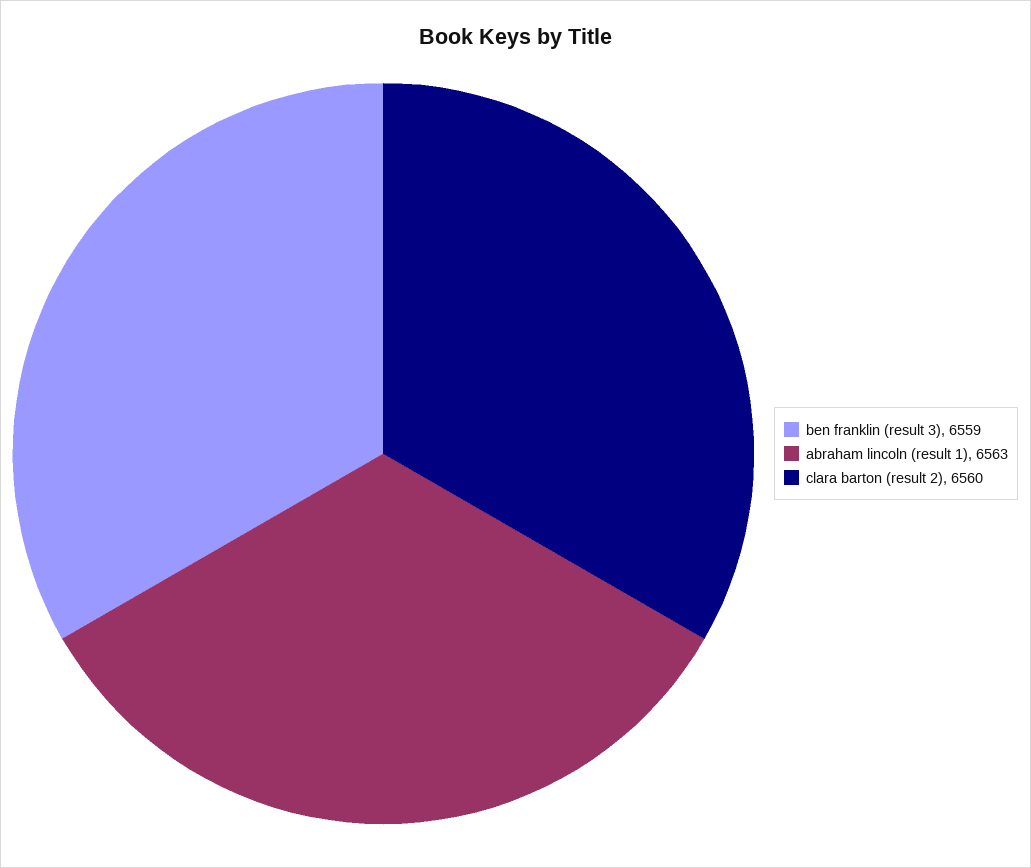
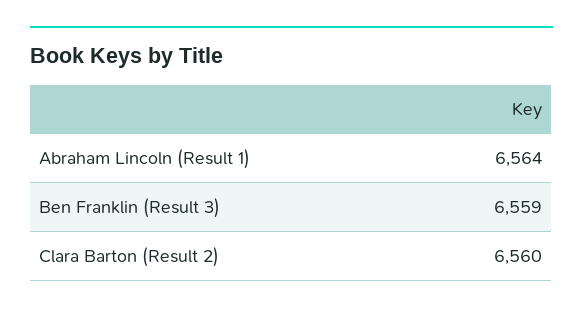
  {
    "ben franklin (result 3)": 6559,
-   "abraham lincoln (result 1)": 6563,
+   "abraham lincoln (result 1)": 6564,
    "clara barton (result 2)": 6560
  }

